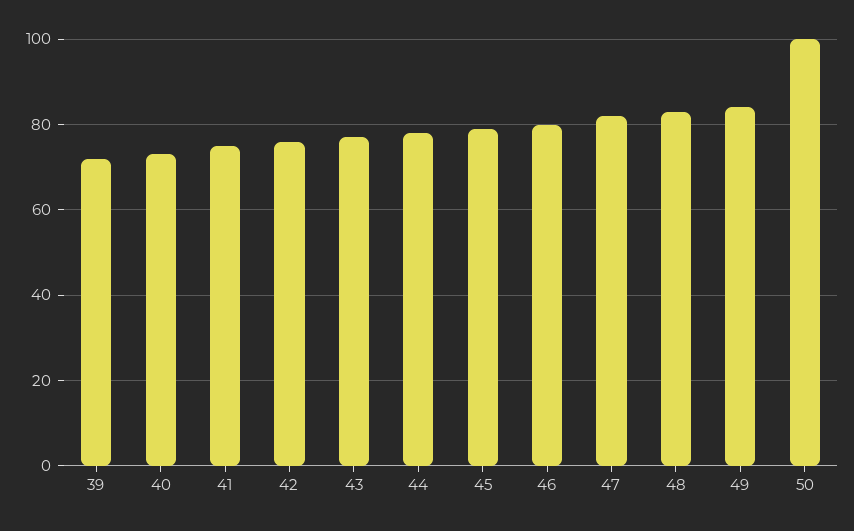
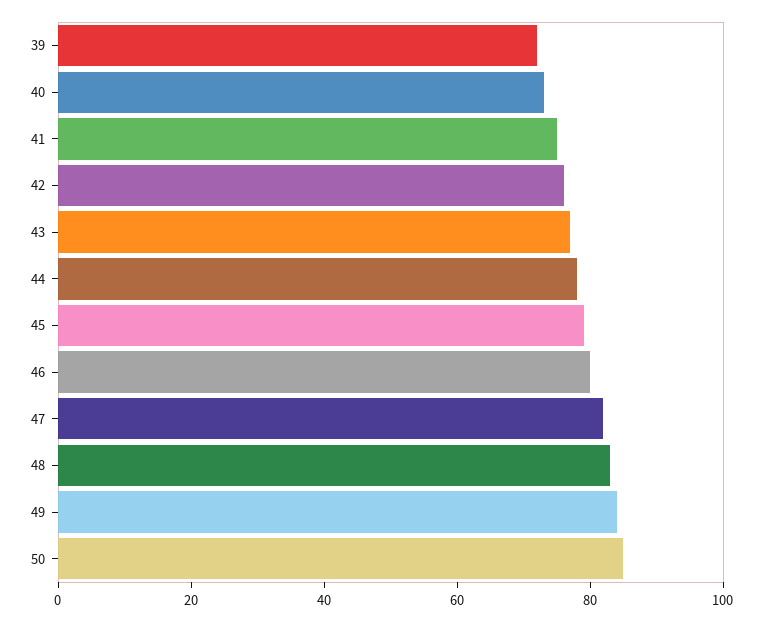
  {
    "39": 70,
    "40": 75,
    "41": 75,
    "42": 75,
    "43": 75,
    "44": 80,
    "45": 80,
    "46": 80,
    "47": 80,
    "48": 85,
    "49": 85,
-   "50": 100
+   "50": 85
  }

